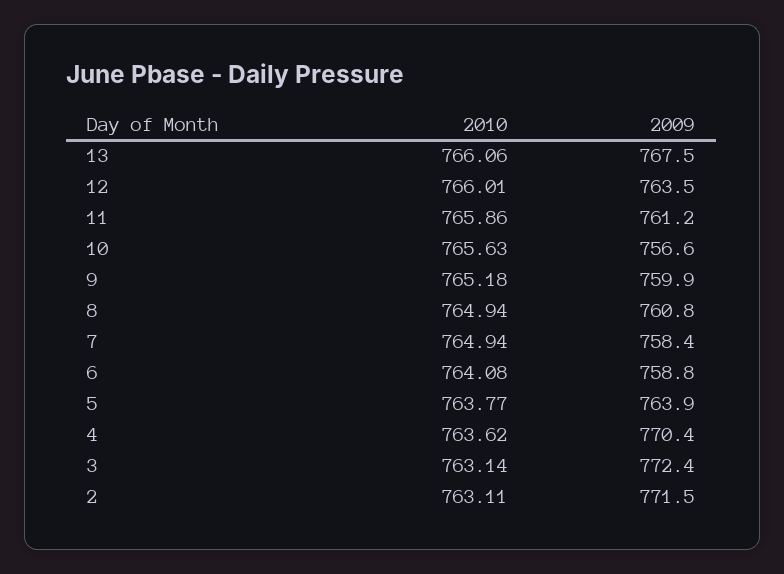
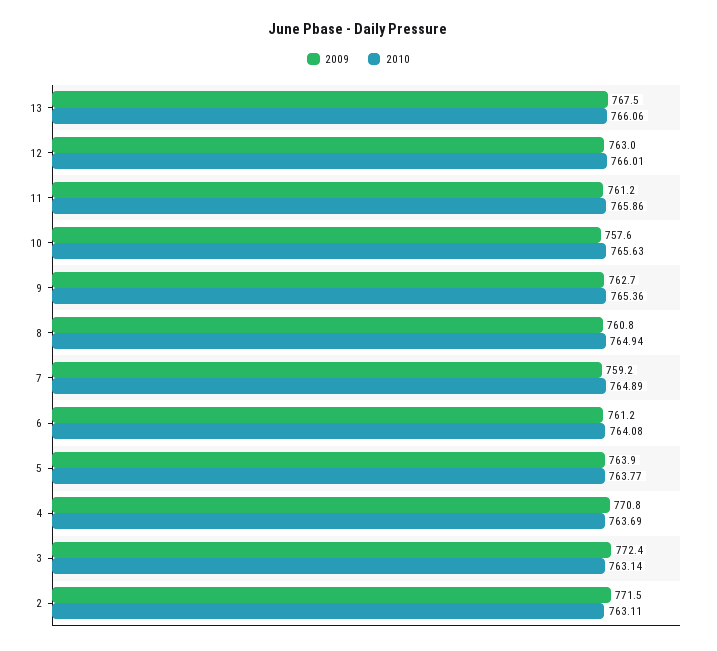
  {
    "2010": {
      "13": 766.06,
      "12": 766.01,
      "11": 765.86,
      "10": 765.63,
-     "9": 765.18,
+     "9": 765.36,
      "8": 764.94,
-     "7": 764.94,
+     "7": 764.89,
      "6": 764.08,
      "5": 763.77,
-     "4": 763.62,
+     "4": 763.69,
      "3": 763.14,
      "2": 763.11
    },
    "2009": {
      "13": 767.5,
-     "12": 763.5,
+     "12": 763,
      "11": 761.2,
-     "10": 756.6,
+     "10": 757.6,
-     "9": 759.9,
+     "9": 762.7,
      "8": 760.8,
-     "7": 758.4,
+     "7": 759.2,
-     "6": 758.8,
+     "6": 761.2,
      "5": 763.9,
-     "4": 770.4,
+     "4": 770.8,
      "3": 772.4,
      "2": 771.5
    }
  }

